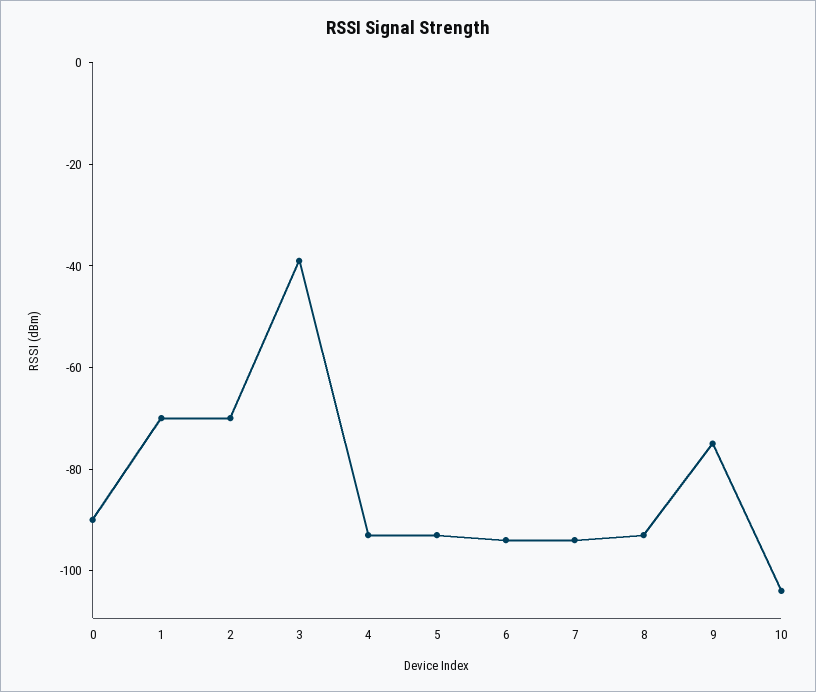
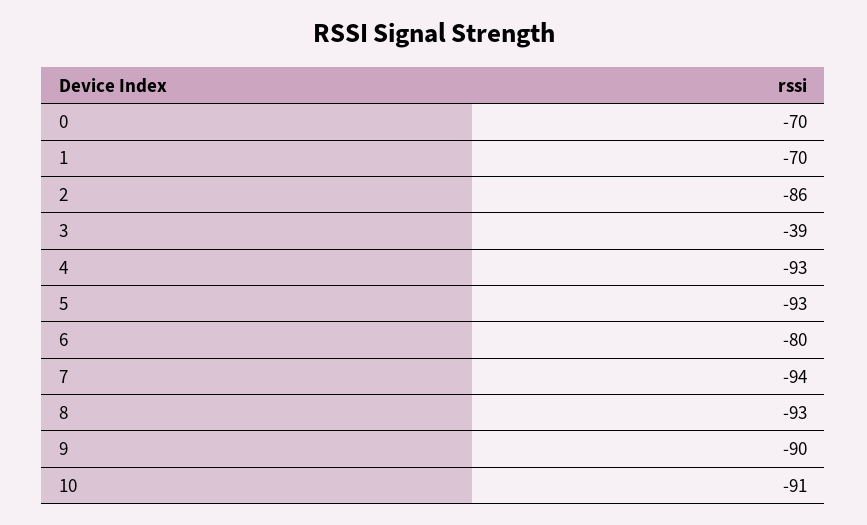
  {
-   "0": -90,
+   "0": -70,
    "1": -70,
-   "2": -70,
+   "2": -86,
    "3": -39,
    "4": -93,
    "5": -93,
-   "6": -95,
+   "6": -80,
    "7": -94,
    "8": -93,
-   "9": -75,
+   "9": -90,
-   "10": -105
+   "10": -91
  }

